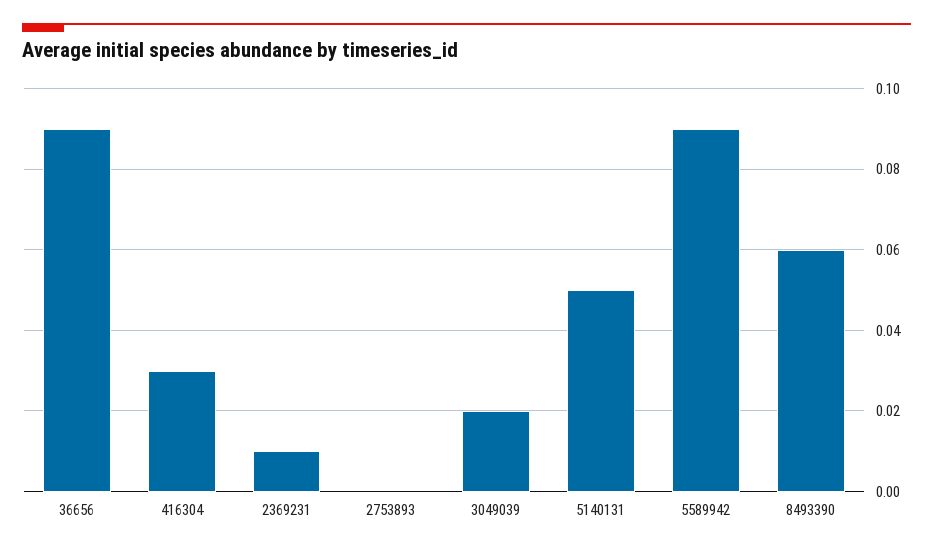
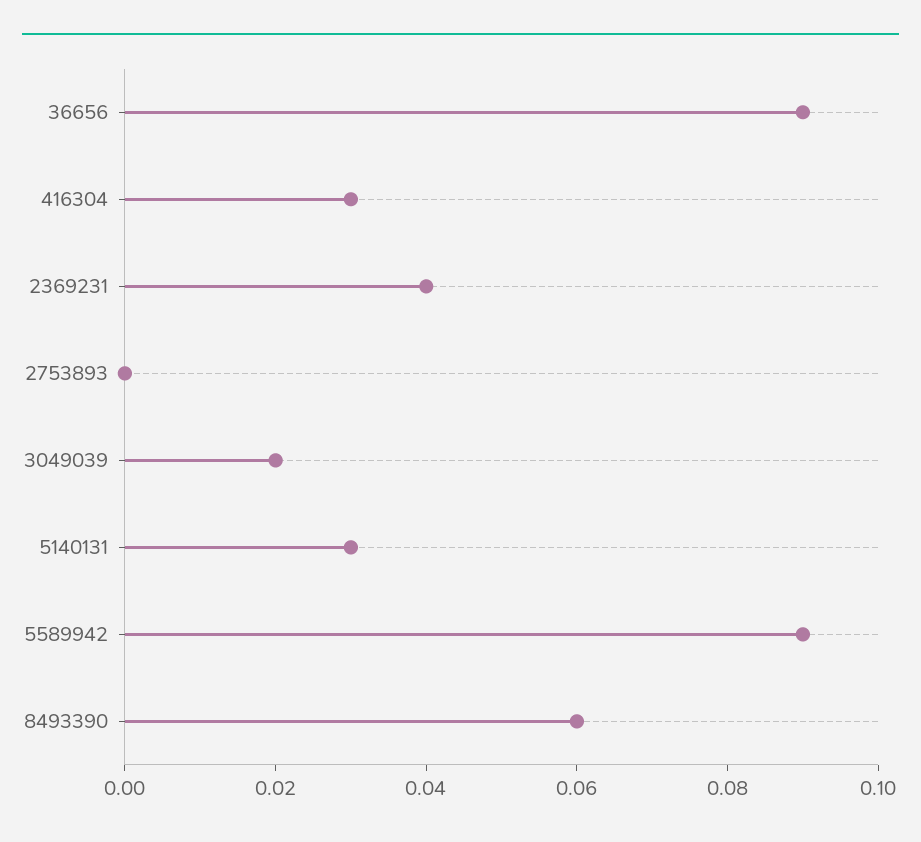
  {
    "36656": 0.09,
    "416304": 0.03,
-   "2369231": 0.01,
+   "2369231": 0.04,
    "2753893": 0,
    "3049039": 0.02,
-   "5140131": 0.05,
+   "5140131": 0.03,
    "5589942": 0.09,
    "8493390": 0.06
  }

